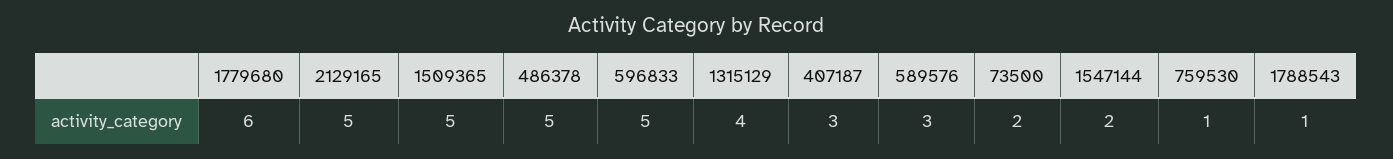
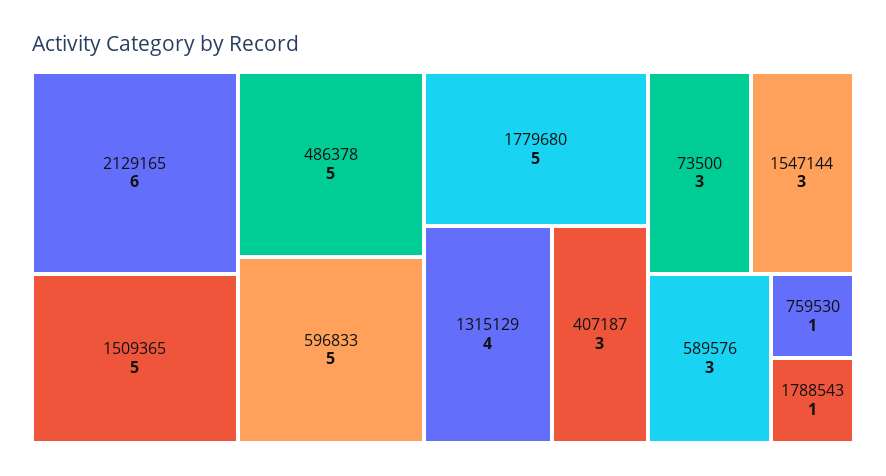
  {
-   "1779680": 6,
+   "1779680": 5,
-   "2129165": 5,
+   "2129165": 6,
    "1509365": 5,
    "486378": 5,
    "596833": 5,
    "1315129": 4,
    "407187": 3,
    "589576": 3,
-   "73500": 2,
+   "73500": 3,
-   "1547144": 2,
+   "1547144": 3,
    "759530": 1,
    "1788543": 1
  }

